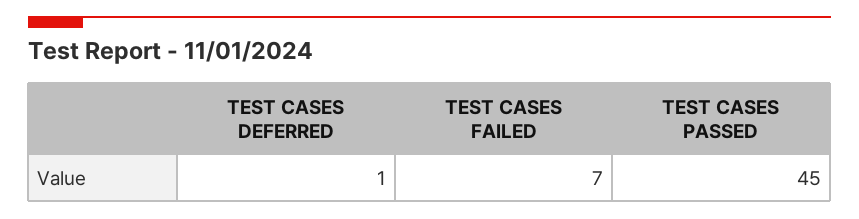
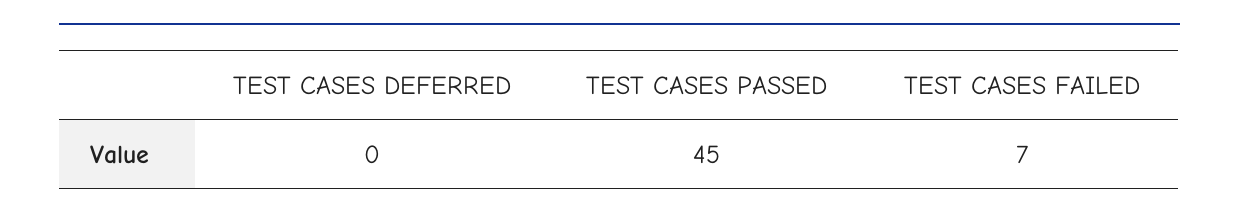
  {
-   "TEST CASES DEFERRED": 1,
+   "TEST CASES DEFERRED": 0,
    "TEST CASES FAILED": 7,
    "TEST CASES PASSED": 45
  }

